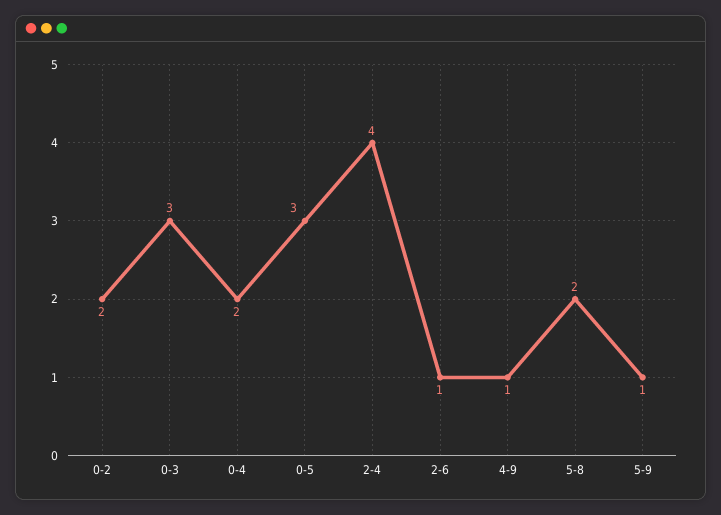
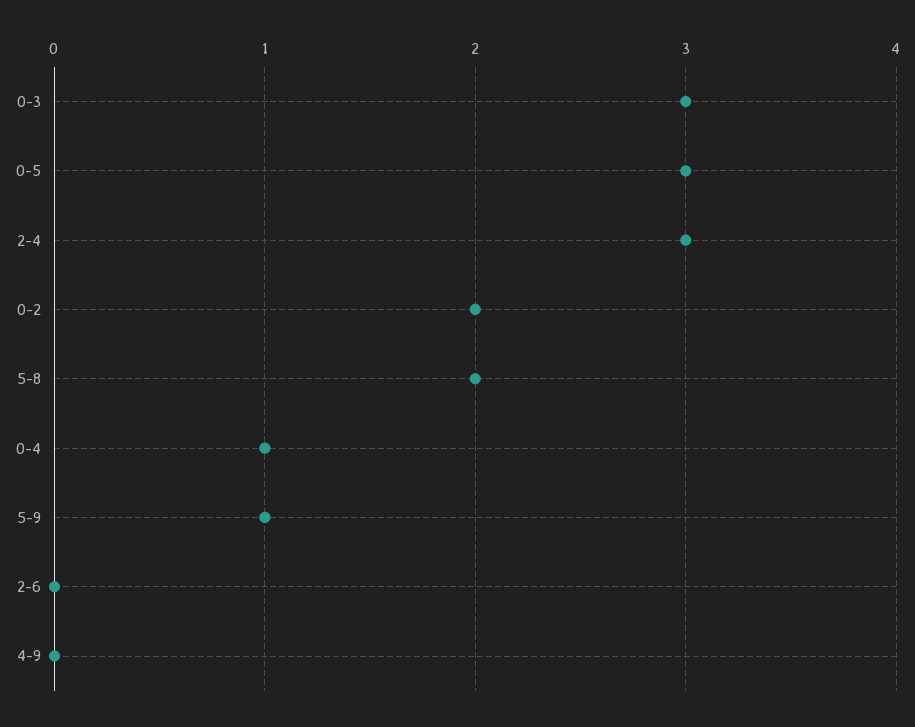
  {
    "0-2": 2,
    "0-3": 3,
-   "0-4": 2,
+   "0-4": 1,
    "0-5": 3,
-   "2-4": 4,
+   "2-4": 3,
-   "2-6": 1,
+   "2-6": 0,
-   "4-9": 1,
+   "4-9": 0,
    "5-8": 2,
    "5-9": 1
  }

